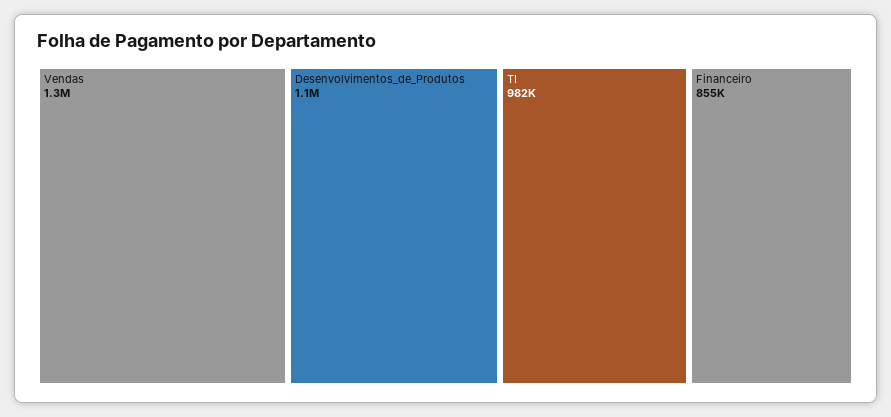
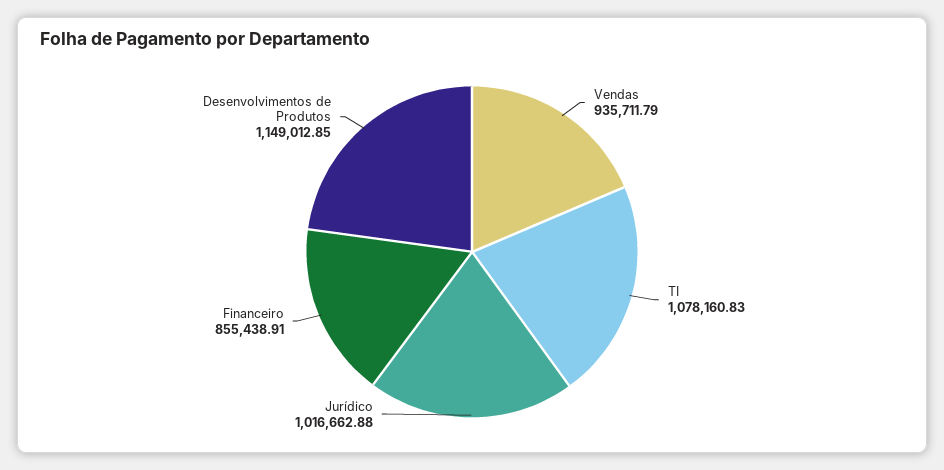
  {
-   "Vendas": 1300000,
+   "Vendas": 935711.79,
    "Desenvolvimentos_de_Produtos": 1149012.85,
-   "TI": 982000,
+   "TI": 1078160.83,
-   "Financeiro": 855438.91
+   "Financeiro": 855438.91,
+   "Jurídico": 1016662.88
  }

